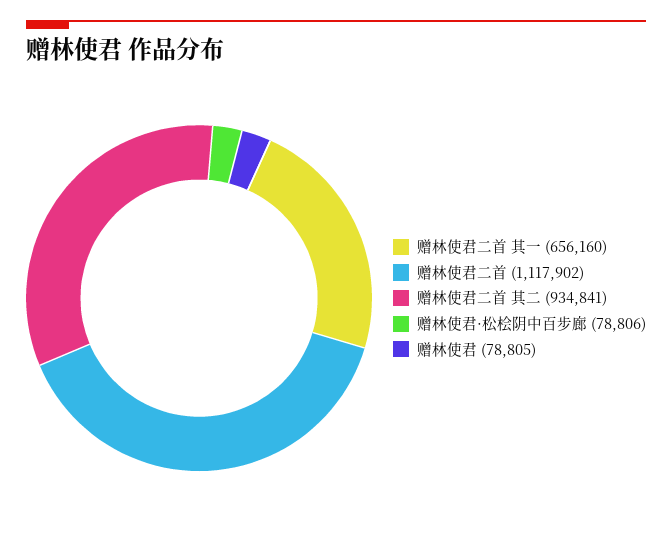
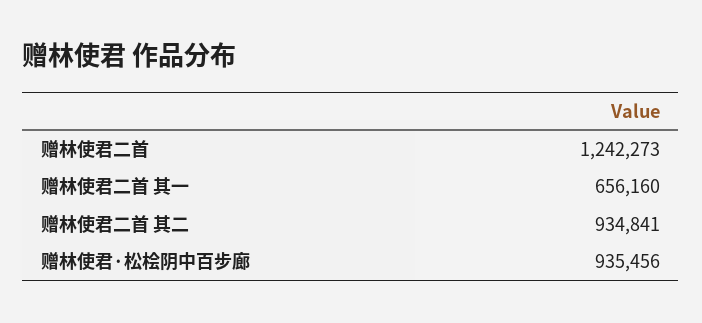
  {
    "赠林使君二首 其一": 656160,
-   "赠林使君二首": 1117902,
+   "赠林使君二首": 1242273,
    "赠林使君二首 其二": 934841,
-   "赠林使君·松桧阴中百步廊": 78806,
+   "赠林使君·松桧阴中百步廊": 935456
-   "赠林使君": 78805
  }

